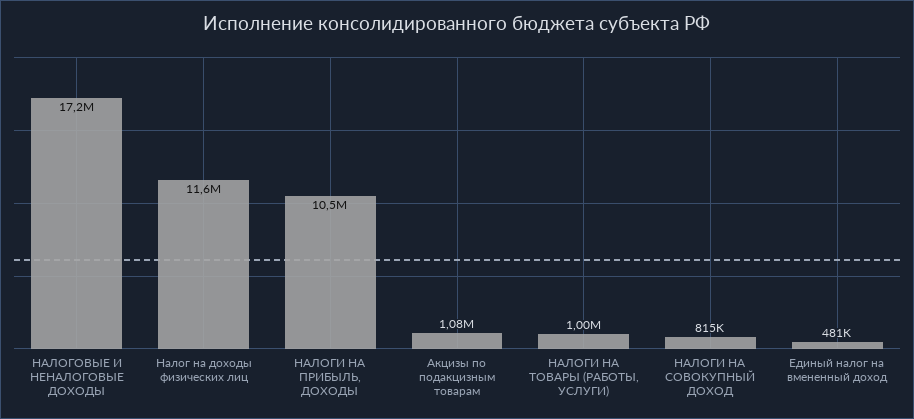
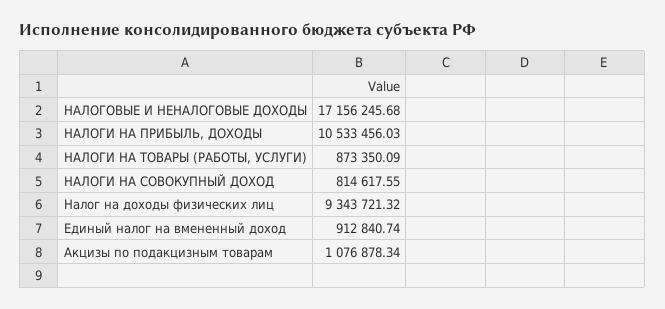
  {
    "НАЛОГОВЫЕ И НЕНАЛОГОВЫЕ ДОХОДЫ": 17156245.68,
-   "Налог на доходы физических лиц": 11600000,
+   "Налог на доходы физических лиц": 9343721.32,
    "НАЛОГИ НА ПРИБЫЛЬ, ДОХОДЫ": 10533456.03,
    "Акцизы по подакцизным товарам": 1076878.34,
-   "НАЛОГИ НА ТОВАРЫ (РАБОТЫ, УСЛУГИ)": 1000000,
+   "НАЛОГИ НА ТОВАРЫ (РАБОТЫ, УСЛУГИ)": 873350.09,
    "НАЛОГИ НА СОВОКУПНЫЙ ДОХОД": 814617.55,
-   "Единый налог на вмененный доход": 481000
+   "Единый налог на вмененный доход": 912840.74
  }

